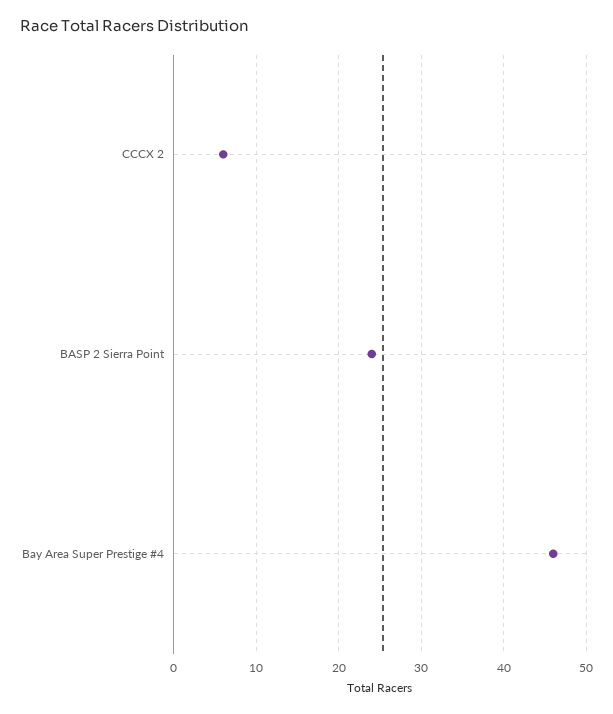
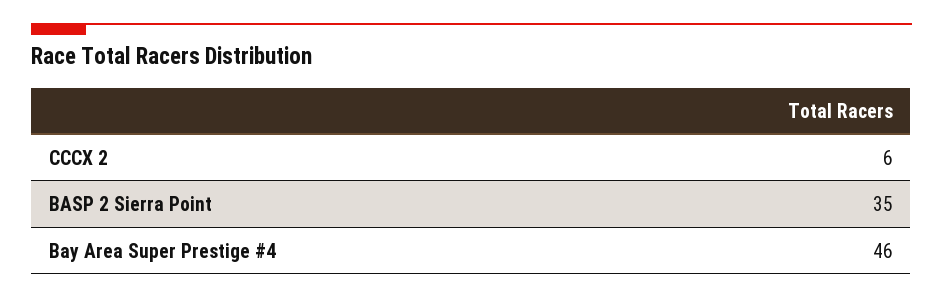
  {
    "CCCX 2": 6,
-   "BASP 2 Sierra Point": 24,
+   "BASP 2 Sierra Point": 35,
    "Bay Area Super Prestige #4": 46
  }

